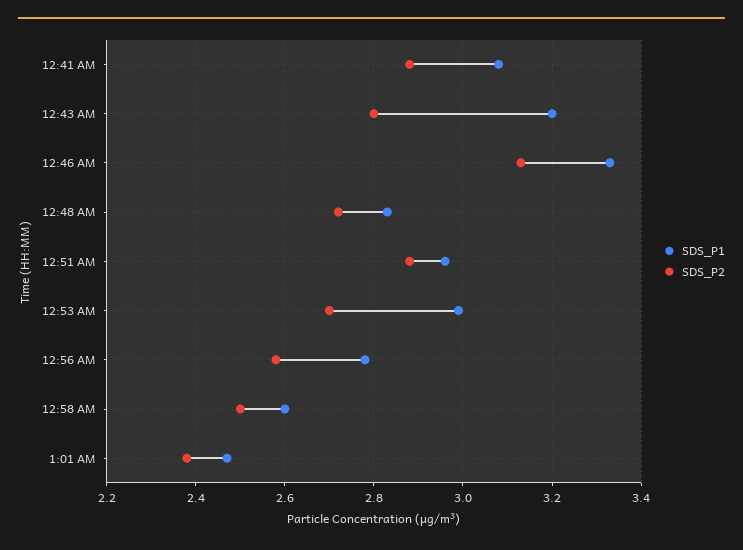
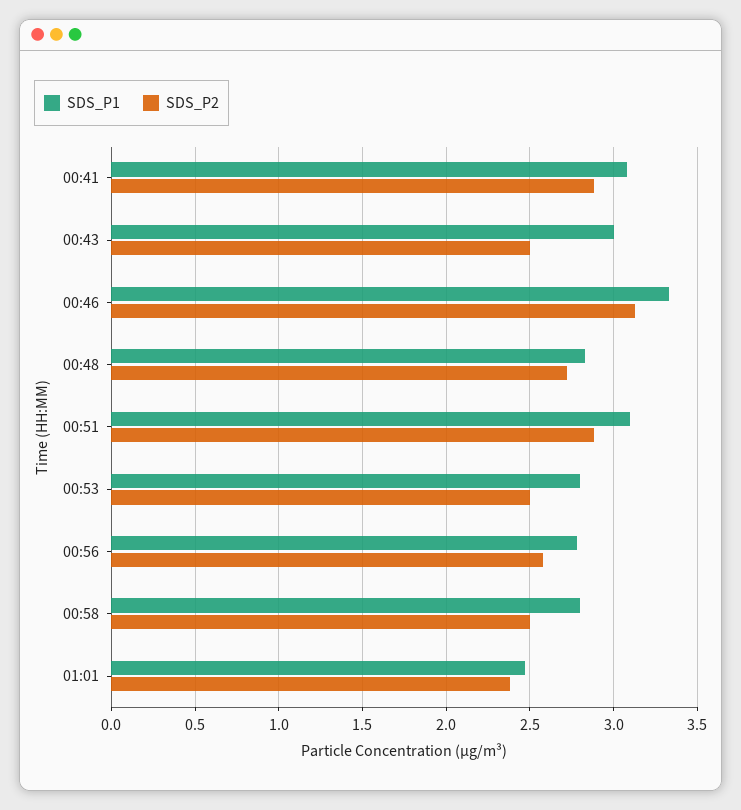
  {
    "SDS_P1": {
      "12:41 AM": 3.1,
-     "12:43 AM": 3.2,
+     "12:43 AM": 3,
      "12:46 AM": 3.35,
      "12:48 AM": 2.85,
-     "12:51 AM": 2.95,
+     "12:51 AM": 3.1,
-     "12:53 AM": 3,
+     "12:53 AM": 2.8,
      "12:56 AM": 2.8,
-     "12:58 AM": 2.6,
+     "12:58 AM": 2.8,
      "1:01 AM": 2.45
    },
    "SDS_P2": {
      "12:41 AM": 2.9,
-     "12:43 AM": 2.8,
+     "12:43 AM": 2.5,
      "12:46 AM": 3.15,
      "12:48 AM": 2.7,
      "12:51 AM": 2.9,
-     "12:53 AM": 2.7,
+     "12:53 AM": 2.5,
      "12:56 AM": 2.6,
      "12:58 AM": 2.5,
      "1:01 AM": 2.4
    }
  }

